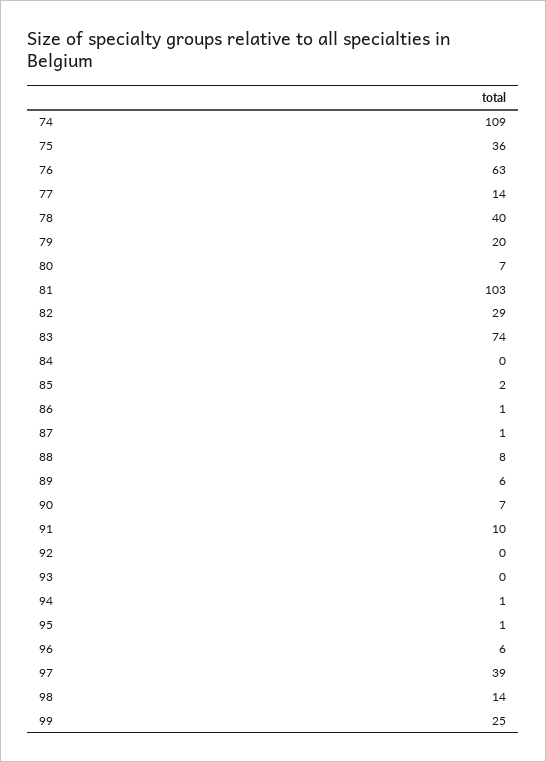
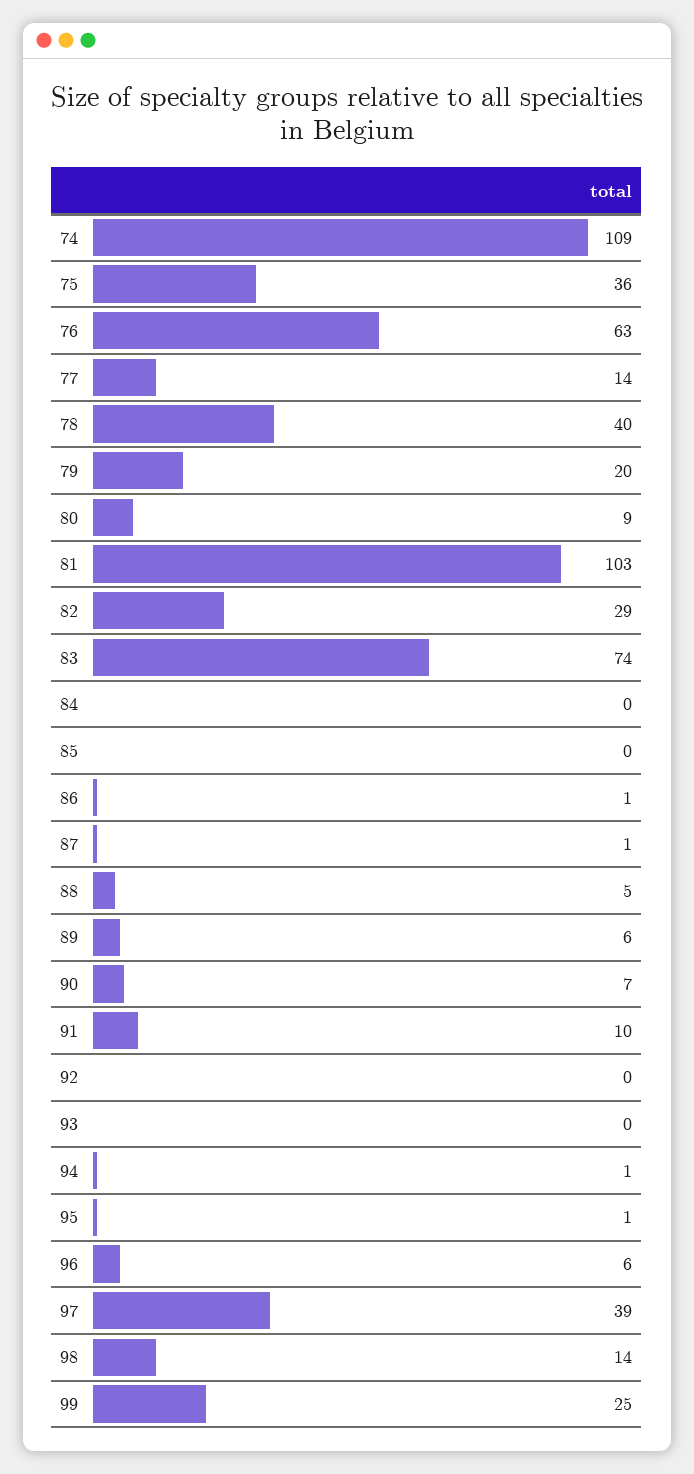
  {
    "74": 109,
    "75": 36,
    "76": 63,
    "77": 14,
    "78": 40,
    "79": 20,
-   "80": 7,
+   "80": 9,
    "81": 103,
    "82": 29,
    "83": 74,
    "84": 0,
-   "85": 2,
+   "85": 0,
    "86": 1,
    "87": 1,
-   "88": 8,
+   "88": 5,
    "89": 6,
    "90": 7,
    "91": 10,
    "92": 0,
    "93": 0,
    "94": 1,
    "95": 1,
    "96": 6,
    "97": 39,
    "98": 14,
    "99": 25
  }

